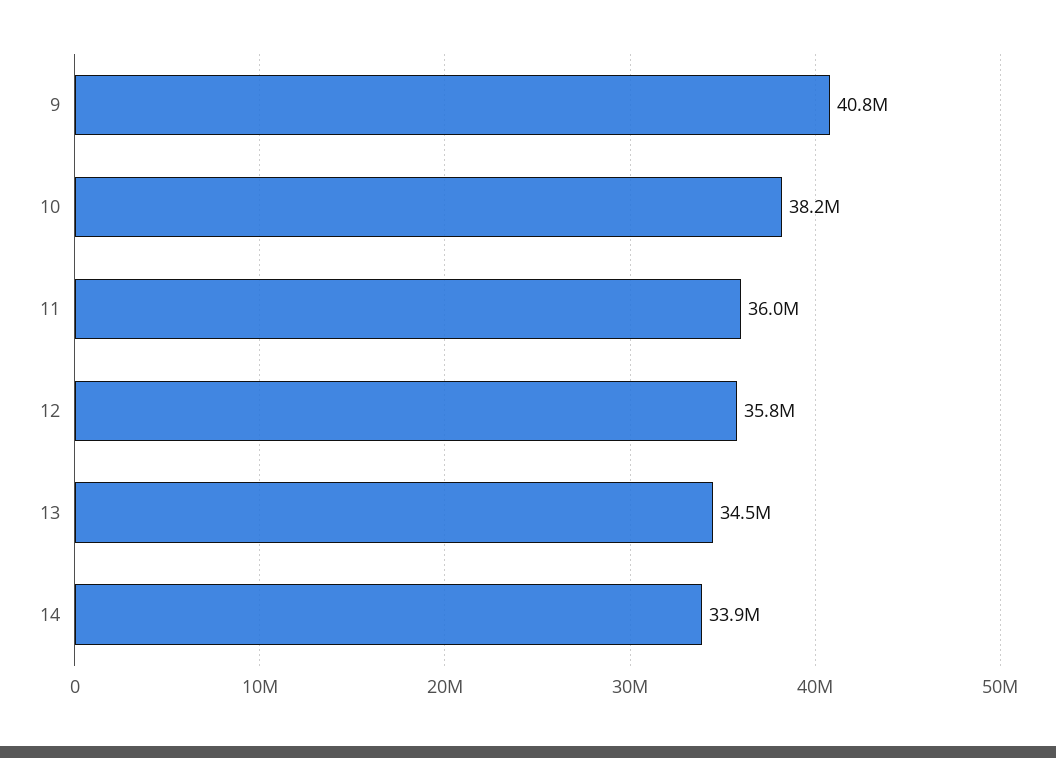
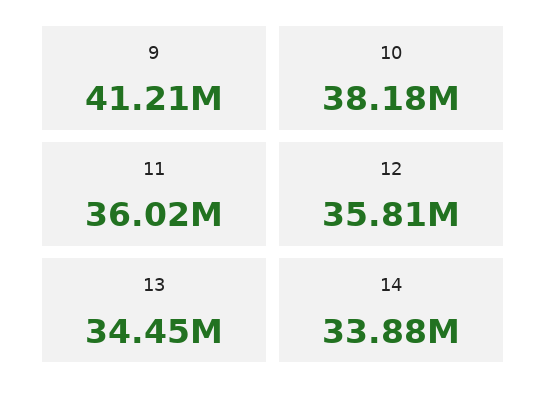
  {
-   "9": 40800000,
+   "9": 41210000,
    "10": 38180000,
    "11": 36020000,
    "12": 35810000,
    "13": 34450000,
    "14": 33880000
  }

